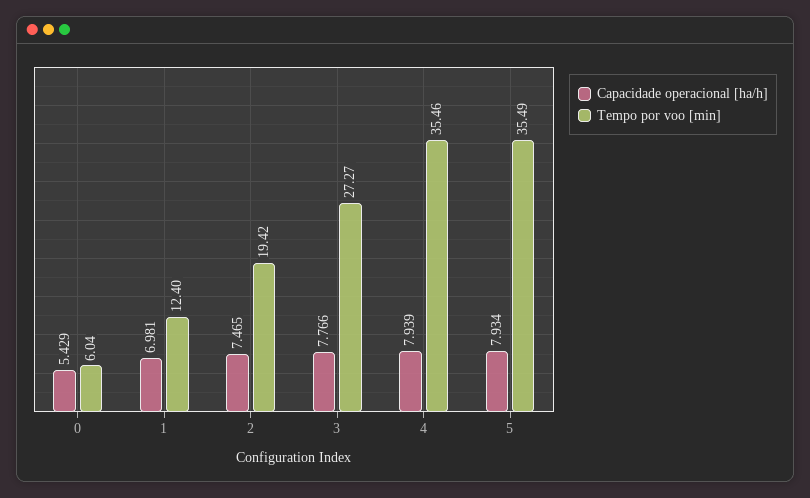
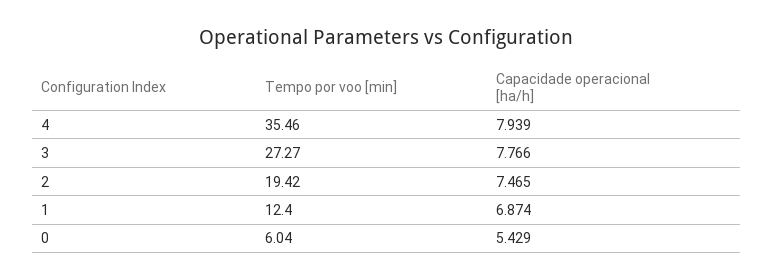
  {
    "Capacidade operacional [ha/h]": {
      "0": 5.429,
-     "1": 6.981,
+     "1": 6.874,
      "2": 7.465,
      "3": 7.766,
-     "4": 7.939,
+     "4": 7.939
-     "5": 7.934
    },
    "Tempo por voo [min]": {
      "0": 6.04,
      "1": 12.4,
      "2": 19.42,
      "3": 27.27,
-     "4": 35.46,
+     "4": 35.46
-     "5": 35.49
    }
  }

